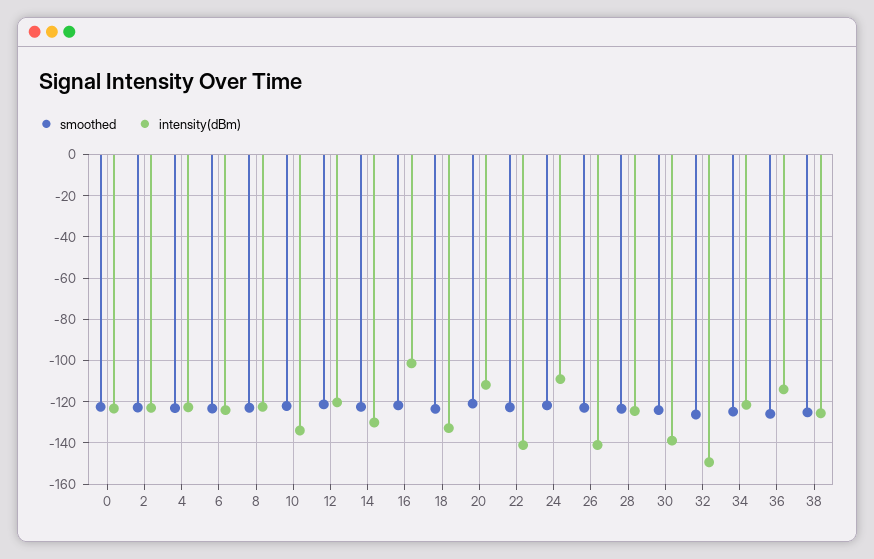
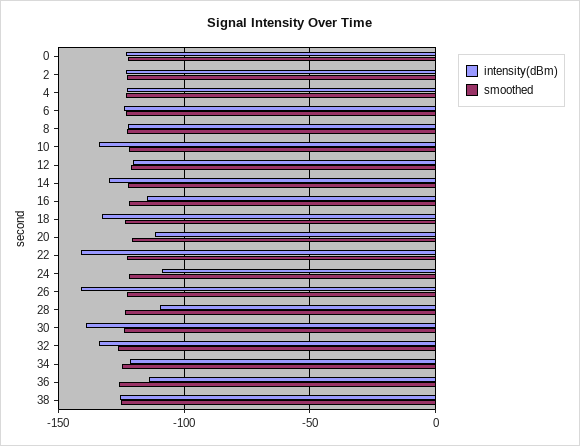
  {
    "smoothed": {
      "0": -125,
      "2": -125,
      "4": -125,
      "6": -125,
      "8": -125,
      "10": -120,
      "12": -120,
      "14": -125,
      "16": -120,
      "18": -125,
      "20": -120,
      "22": -125,
      "24": -120,
      "26": -125,
      "28": -125,
      "30": -125,
      "32": -125,
      "34": -125,
      "36": -125,
      "38": -125
    },
    "intensity(dBm)": {
      "0": -125,
      "2": -125,
      "4": -125,
      "6": -125,
      "8": -125,
      "10": -135,
      "12": -120,
      "14": -130,
-     "16": -100,
+     "16": -115,
      "18": -135,
      "20": -110,
      "22": -140,
      "24": -110,
      "26": -140,
-     "28": -125,
+     "28": -110,
      "30": -140,
-     "32": -150,
+     "32": -135,
      "34": -120,
      "36": -115,
      "38": -125
    }
  }

